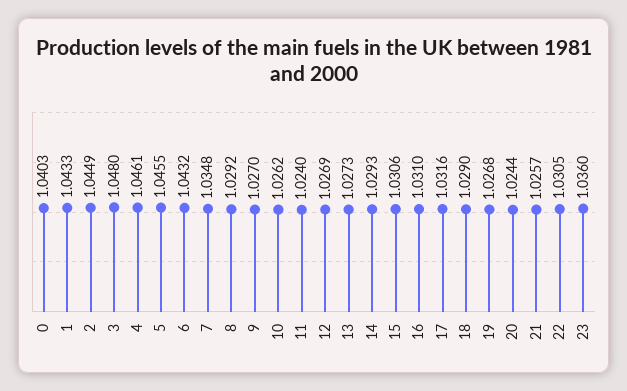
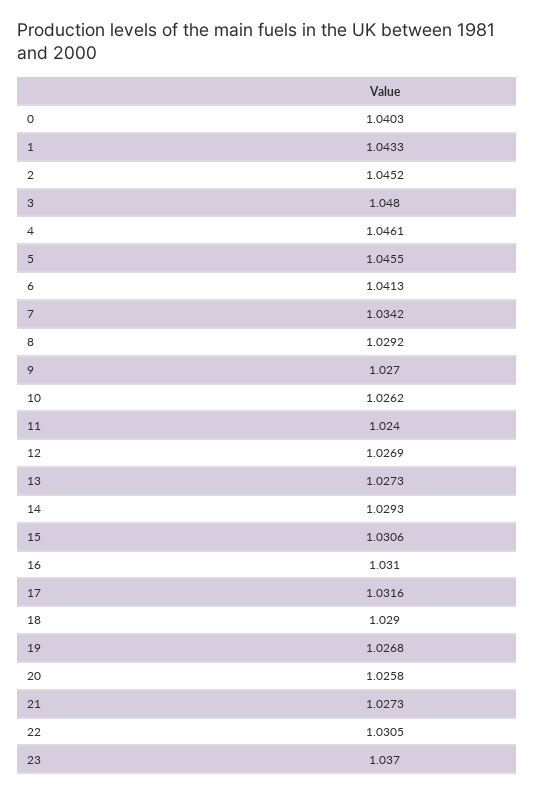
  {
    "0": 1.0403,
    "1": 1.0433,
-   "2": 1.0449,
+   "2": 1.0452,
    "3": 1.048,
    "4": 1.0461,
    "5": 1.0455,
-   "6": 1.0432,
+   "6": 1.0413,
-   "7": 1.0348,
+   "7": 1.0342,
    "8": 1.0292,
    "9": 1.027,
    "10": 1.0262,
    "11": 1.024,
    "12": 1.0269,
    "13": 1.0273,
    "14": 1.0293,
    "15": 1.0306,
    "16": 1.031,
    "17": 1.0316,
    "18": 1.029,
    "19": 1.0268,
-   "20": 1.0244,
+   "20": 1.0258,
-   "21": 1.0257,
+   "21": 1.0273,
    "22": 1.0305,
-   "23": 1.036
+   "23": 1.037
  }

